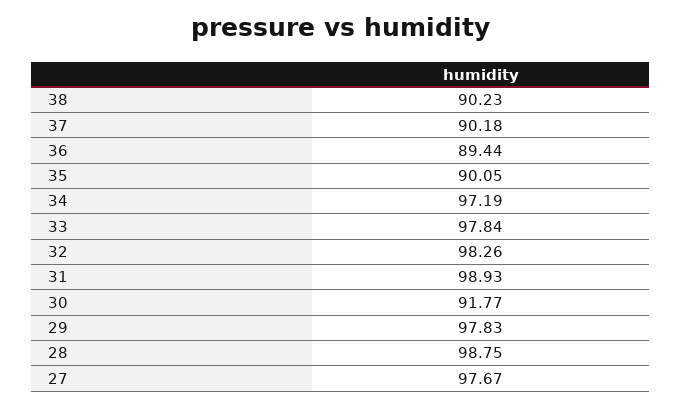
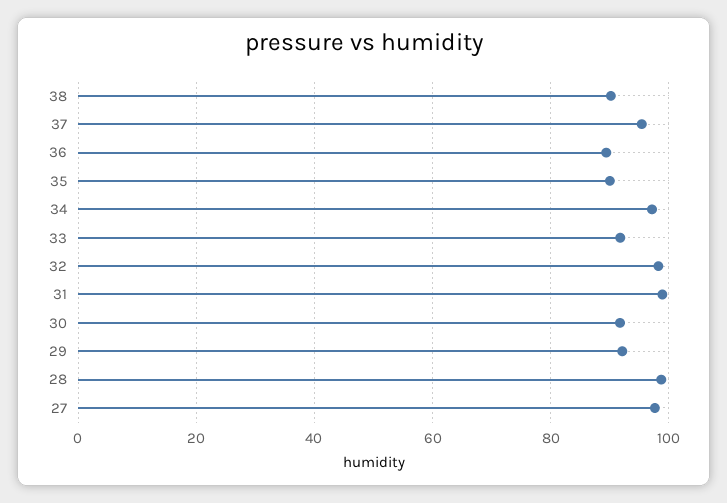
  {
    "38": 90.23,
-   "37": 90.18,
+   "37": 96,
    "36": 89.44,
    "35": 90.05,
    "34": 97.19,
-   "33": 97.84,
+   "33": 92,
    "32": 98.26,
    "31": 98.93,
    "30": 91.77,
-   "29": 97.83,
+   "29": 92,
    "28": 98.75,
    "27": 97.67
  }

